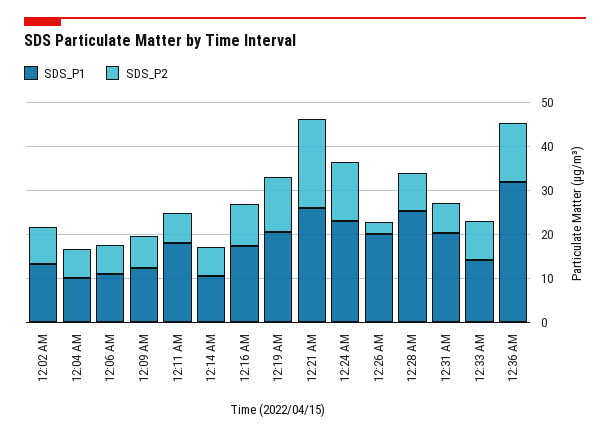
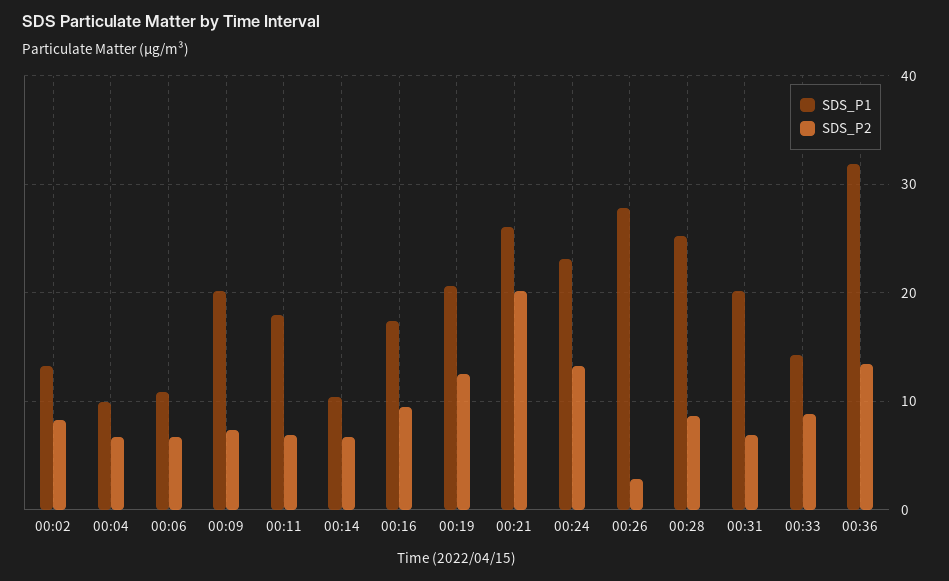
  {
    "SDS_P1": {
      "12:02 AM": 13,
      "12:04 AM": 10,
      "12:06 AM": 11,
-     "12:09 AM": 12,
+     "12:09 AM": 20,
      "12:11 AM": 18,
      "12:14 AM": 10,
      "12:16 AM": 17,
      "12:19 AM": 21,
      "12:21 AM": 26,
      "12:24 AM": 23,
-     "12:26 AM": 20,
+     "12:26 AM": 28,
      "12:28 AM": 25,
      "12:31 AM": 20,
      "12:33 AM": 14,
      "12:36 AM": 32
    },
    "SDS_P2": {
      "12:02 AM": 8,
      "12:04 AM": 7,
      "12:06 AM": 7,
      "12:09 AM": 7,
      "12:11 AM": 7,
      "12:14 AM": 7,
      "12:16 AM": 9,
      "12:19 AM": 13,
      "12:21 AM": 20,
      "12:24 AM": 13,
      "12:26 AM": 3,
      "12:28 AM": 9,
      "12:31 AM": 7,
      "12:33 AM": 9,
      "12:36 AM": 13
    }
  }

